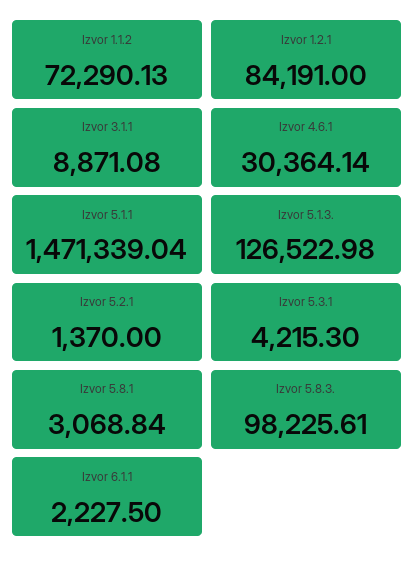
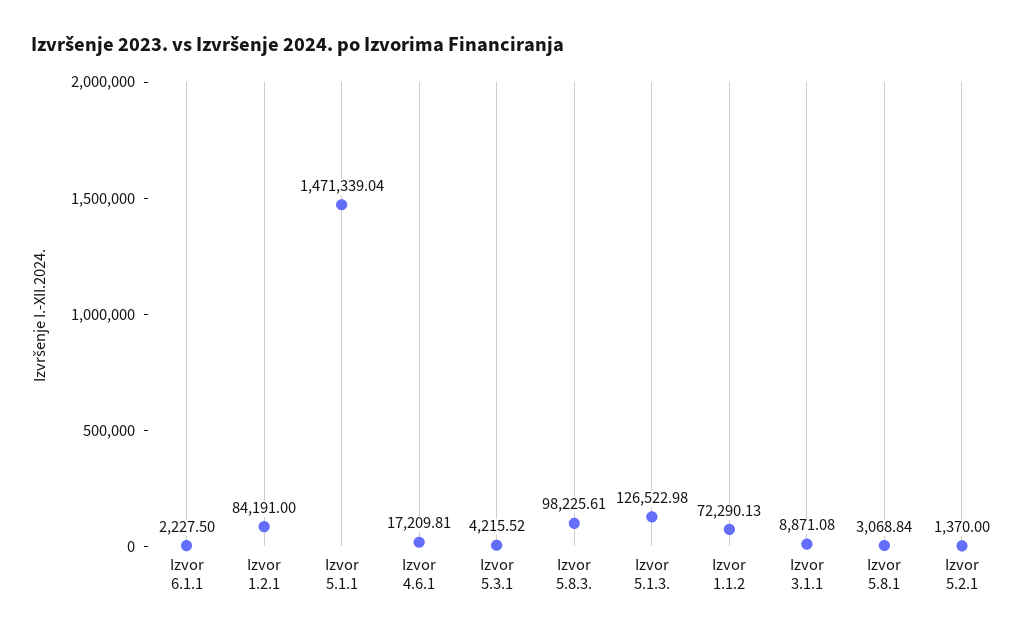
  {
    "Izvor 1.1.2": 72290.13,
    "Izvor 1.2.1": 84191,
    "Izvor 3.1.1": 8871.08,
-   "Izvor 4.6.1": 30364.14,
+   "Izvor 4.6.1": 17209.81,
    "Izvor 5.1.1": 1471339.04,
    "Izvor 5.1.3.": 126522.98,
    "Izvor 5.2.1": 1370,
-   "Izvor 5.3.1": 4215.3,
+   "Izvor 5.3.1": 4215.52,
    "Izvor 5.8.1": 3068.84,
    "Izvor 5.8.3.": 98225.61,
    "Izvor 6.1.1": 2227.5
  }

